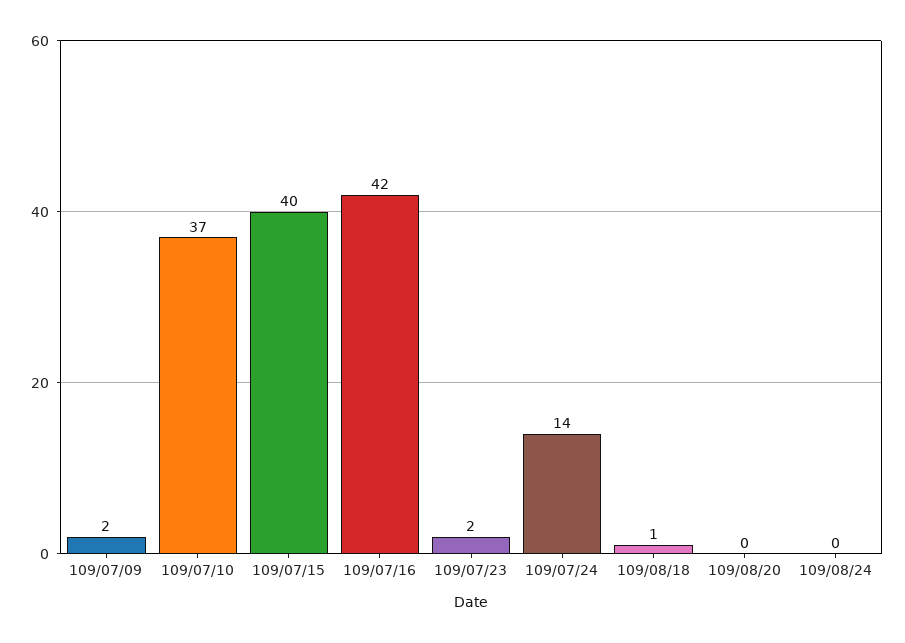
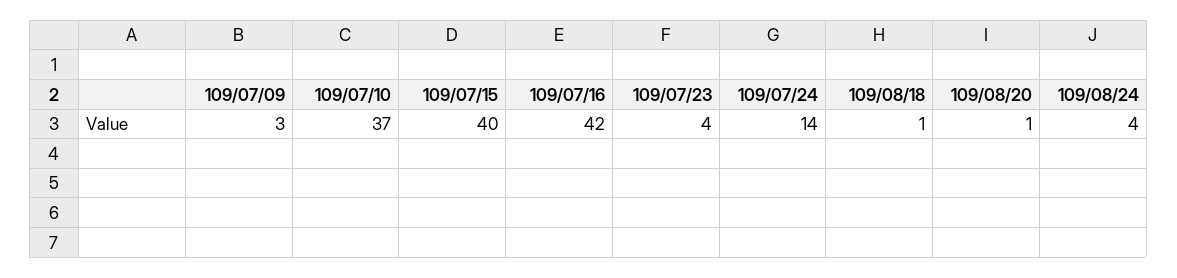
  {
-   "109/07/09": 2,
+   "109/07/09": 3,
    "109/07/10": 37,
    "109/07/15": 40,
    "109/07/16": 42,
-   "109/07/23": 2,
+   "109/07/23": 4,
    "109/07/24": 14,
    "109/08/18": 1,
-   "109/08/20": 0,
+   "109/08/20": 1,
-   "109/08/24": 0
+   "109/08/24": 4
  }

